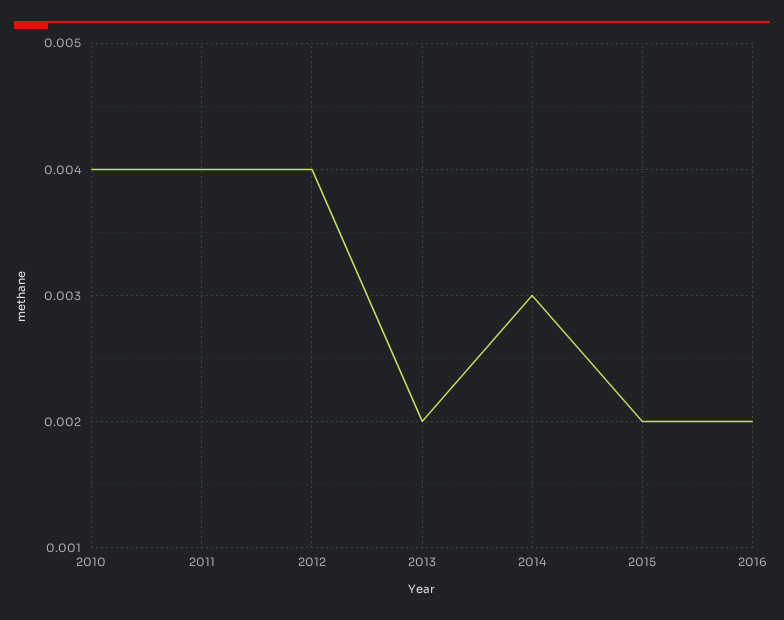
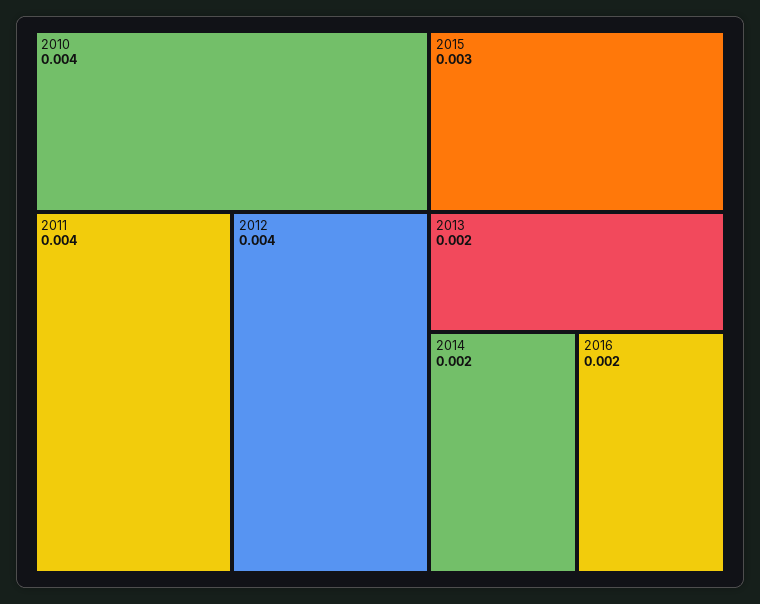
  {
    "2010": 0.004,
    "2011": 0.004,
    "2012": 0.004,
    "2013": 0.002,
-   "2014": 0.003,
+   "2014": 0.002,
-   "2015": 0.002,
+   "2015": 0.003,
    "2016": 0.002
  }

